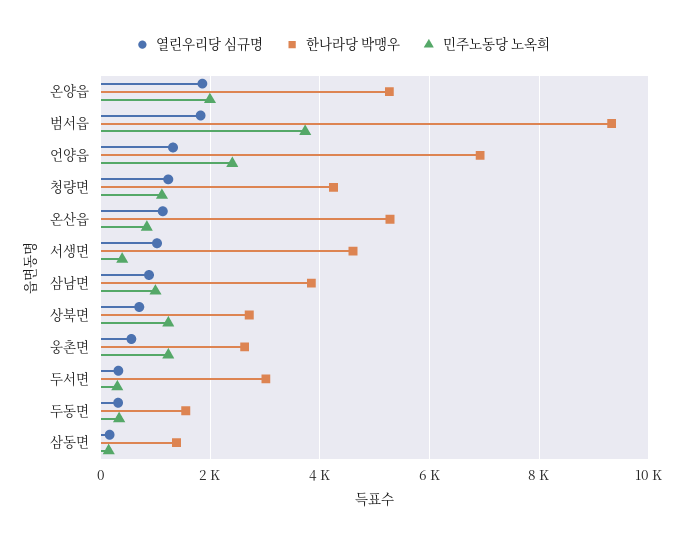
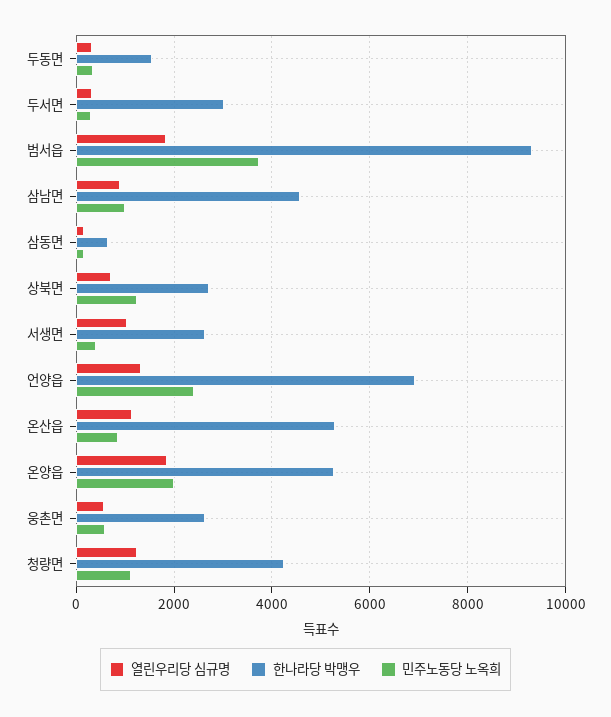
  {
    "열린우리당 심규명": {
      "온양읍": 1800,
      "범서읍": 1800,
      "언양읍": 1400,
      "청량면": 1200,
      "온산읍": 1200,
      "서생면": 1000,
      "삼남면": 800,
      "상북면": 800,
      "웅촌면": 600,
      "두서면": 400,
      "두동면": 400,
      "삼동면": 200
    },
    "한나라당 박맹우": {
      "온양읍": 5200,
      "범서읍": 9400,
      "언양읍": 7000,
      "청량면": 4200,
      "온산읍": 5200,
-     "서생면": 4600,
+     "서생면": 2600,
-     "삼남면": 3800,
+     "삼남면": 4600,
      "상북면": 2800,
      "웅촌면": 2600,
      "두서면": 3000,
      "두동면": 1600,
-     "삼동면": 1400
+     "삼동면": 600
    },
    "민주노동당 노옥희": {
      "온양읍": 2000,
      "범서읍": 3800,
      "언양읍": 2400,
      "청량면": 1200,
      "온산읍": 800,
      "서생면": 400,
      "삼남면": 1000,
      "상북면": 1200,
-     "웅촌면": 1200,
+     "웅촌면": 600,
      "두서면": 400,
      "두동면": 400,
      "삼동면": 200
    }
  }

